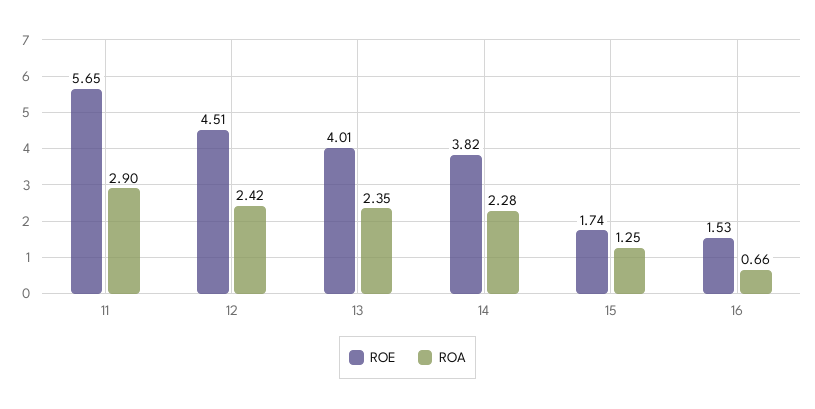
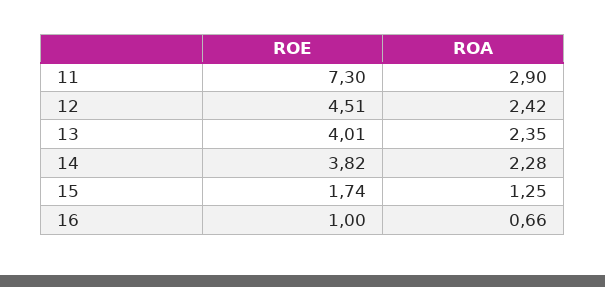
  {
    "ROE": {
-     "11": 5.65,
+     "11": 7.3,
      "12": 4.51,
      "13": 4.01,
      "14": 3.82,
      "15": 1.74,
-     "16": 1.53
+     "16": 1
    },
    "ROA": {
      "11": 2.9,
      "12": 2.42,
      "13": 2.35,
      "14": 2.28,
      "15": 1.25,
      "16": 0.66
    }
  }

